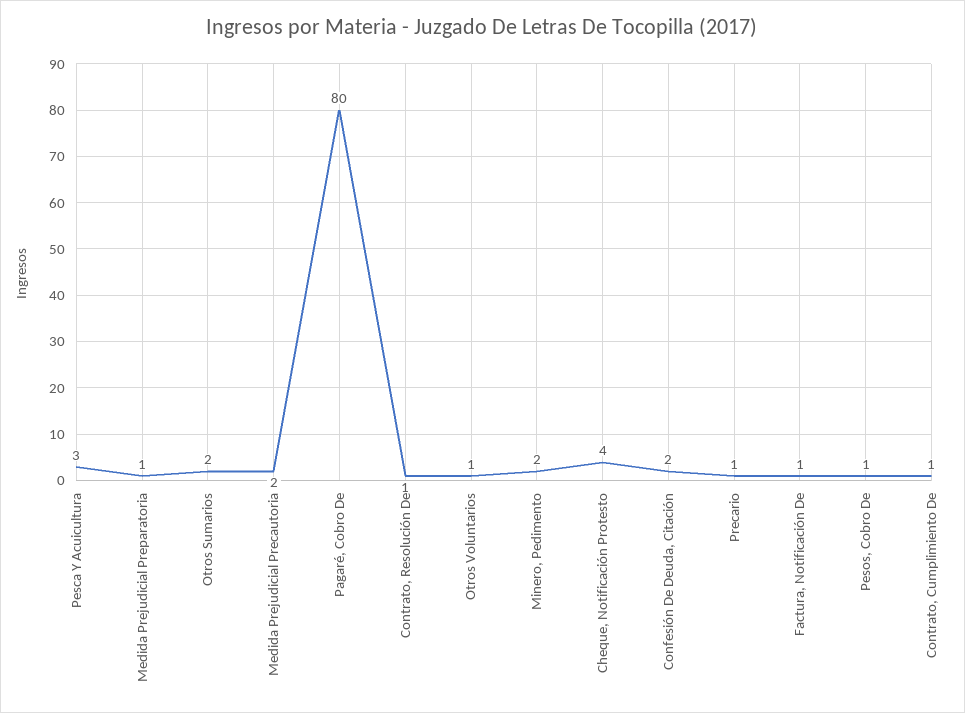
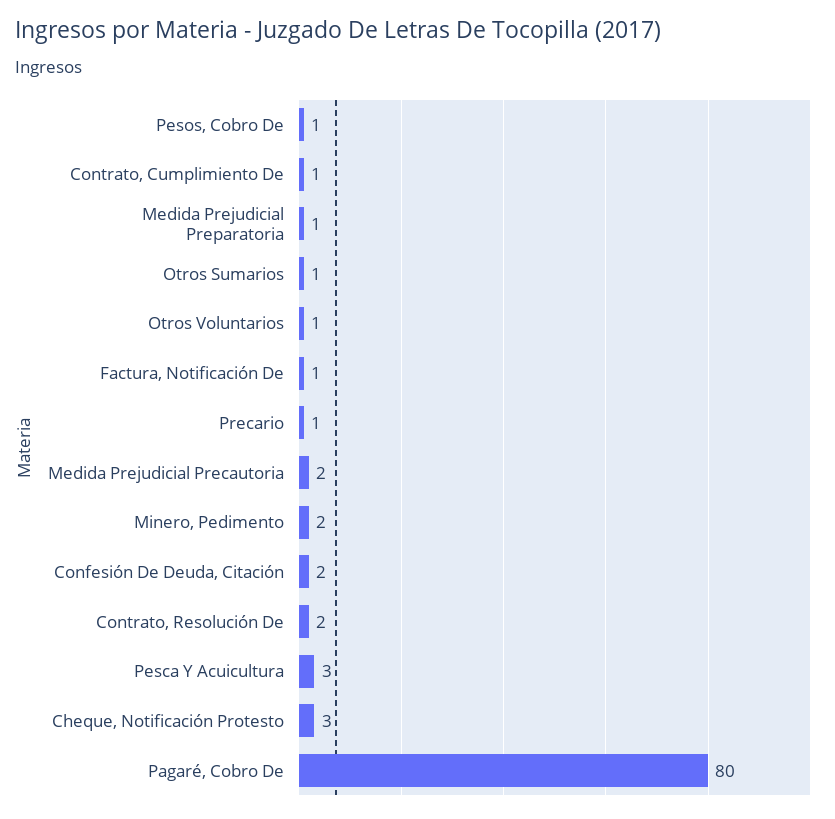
  {
    "Pesca Y Acuicultura": 3,
    "Medida Prejudicial Preparatoria": 1,
-   "Otros Sumarios": 2,
+   "Otros Sumarios": 1,
    "Medida Prejudicial Precautoria": 2,
    "Pagaré, Cobro De": 80,
-   "Contrato, Resolución De": 1,
+   "Contrato, Resolución De": 2,
    "Otros Voluntarios": 1,
    "Minero, Pedimento": 2,
-   "Cheque, Notificación Protesto": 4,
+   "Cheque, Notificación Protesto": 3,
    "Confesión De Deuda, Citación": 2,
    "Precario": 1,
    "Factura, Notificación De": 1,
    "Pesos, Cobro De": 1,
    "Contrato, Cumplimiento De": 1
  }

